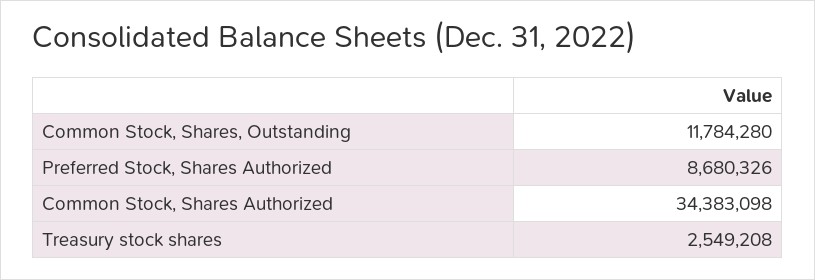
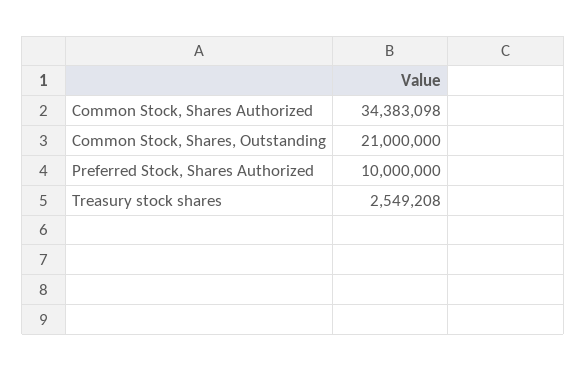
  {
-   "Common Stock, Shares, Outstanding": 11784280,
+   "Common Stock, Shares, Outstanding": 21000000,
-   "Preferred Stock, Shares Authorized": 8680326,
+   "Preferred Stock, Shares Authorized": 10000000,
    "Common Stock, Shares Authorized": 34383098,
    "Treasury stock shares": 2549208
  }

